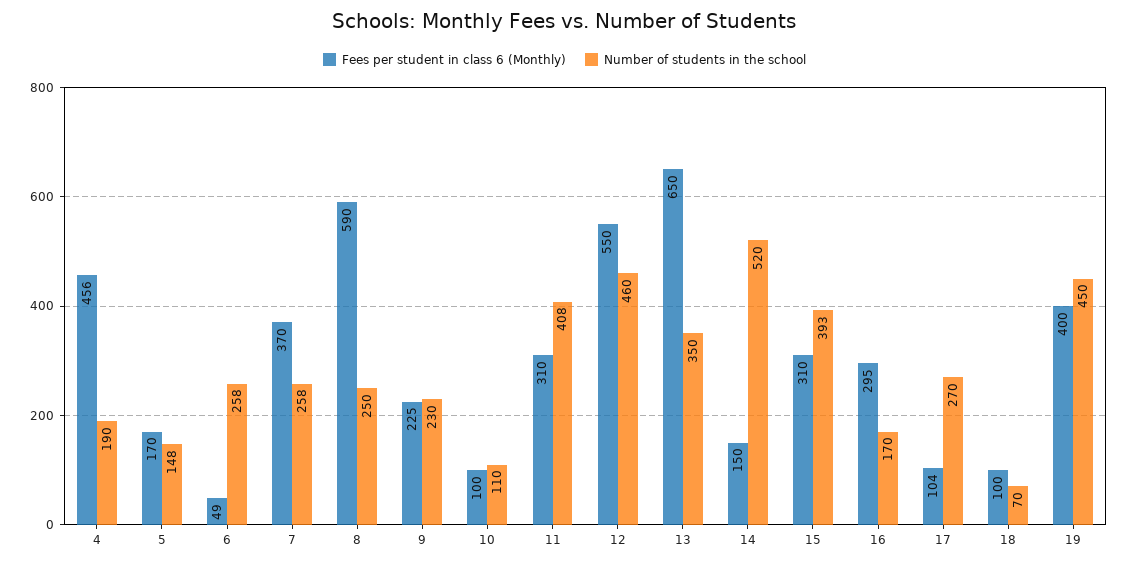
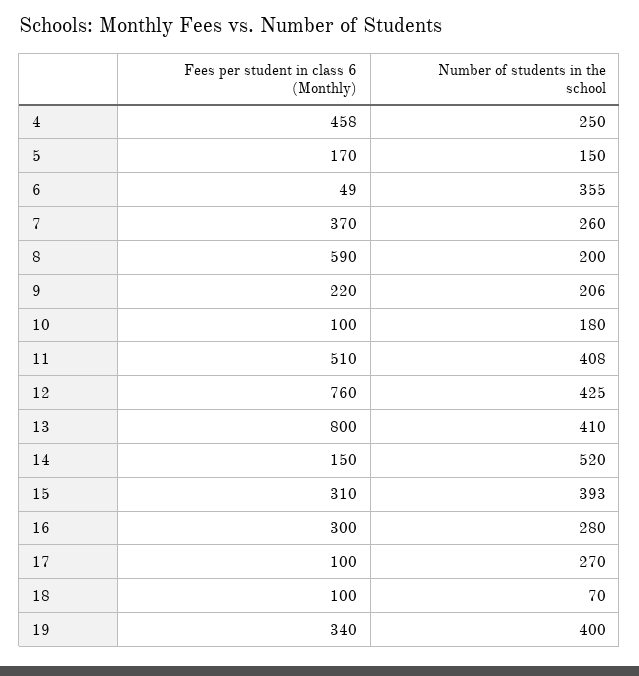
  {
    "Fees per student in class 6 (Monthly)": {
-     "4": 456,
+     "4": 458,
      "5": 170,
      "6": 49,
      "7": 370,
      "8": 590,
-     "9": 225,
+     "9": 220,
      "10": 100,
-     "11": 310,
+     "11": 510,
-     "12": 550,
+     "12": 760,
-     "13": 650,
+     "13": 800,
      "14": 150,
      "15": 310,
-     "16": 295,
+     "16": 300,
-     "17": 104,
+     "17": 100,
      "18": 100,
-     "19": 400
+     "19": 340
    },
    "Number of students in the school": {
-     "4": 190,
+     "4": 250,
-     "5": 148,
+     "5": 150,
-     "6": 258,
+     "6": 355,
-     "7": 258,
+     "7": 260,
-     "8": 250,
+     "8": 200,
-     "9": 230,
+     "9": 206,
-     "10": 110,
+     "10": 180,
      "11": 408,
-     "12": 460,
+     "12": 425,
-     "13": 350,
+     "13": 410,
      "14": 520,
      "15": 393,
-     "16": 170,
+     "16": 280,
      "17": 270,
      "18": 70,
-     "19": 450
+     "19": 400
    }
  }

